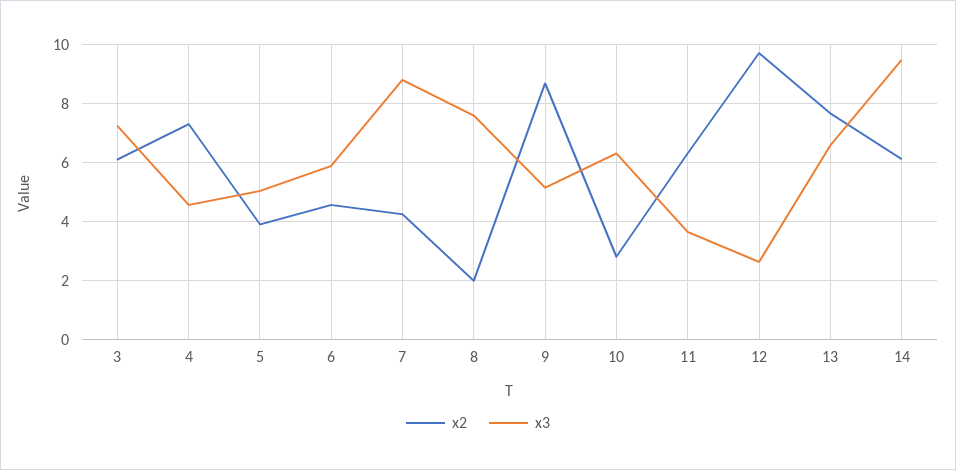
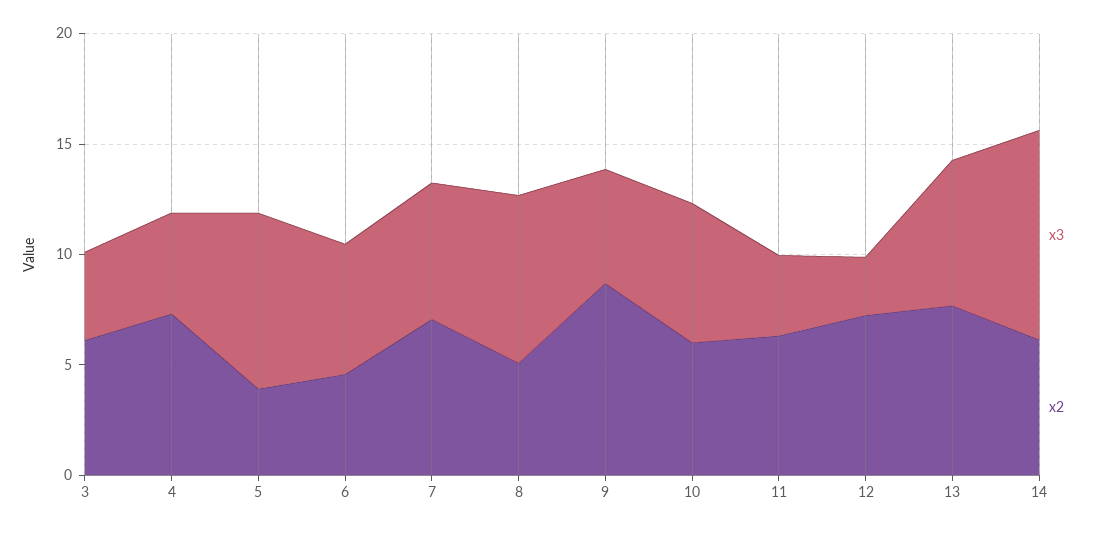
  {
    "x2": {
      "3": 6,
      "4": 7.25,
      "5": 4,
      "6": 4.5,
-     "7": 4.25,
+     "7": 7,
-     "8": 2,
+     "8": 5,
      "9": 8.75,
-     "10": 2.75,
+     "10": 6,
      "11": 6.25,
-     "12": 9.75,
+     "12": 7,
      "13": 7.75,
      "14": 6
    },
    "x3": {
-     "3": 7.25,
+     "3": 4,
      "4": 4.5,
-     "5": 5,
+     "5": 8,
      "6": 6,
-     "7": 8.75,
+     "7": 6,
      "8": 7.5,
      "9": 5.25,
      "10": 6.25,
      "11": 3.75,
      "12": 2.75,
      "13": 6.5,
      "14": 9.5
    }
  }

